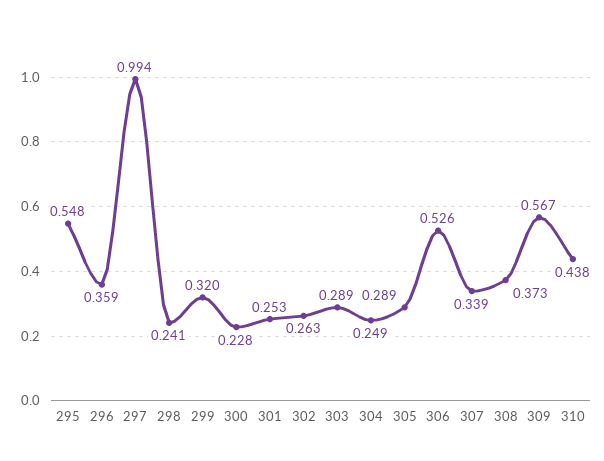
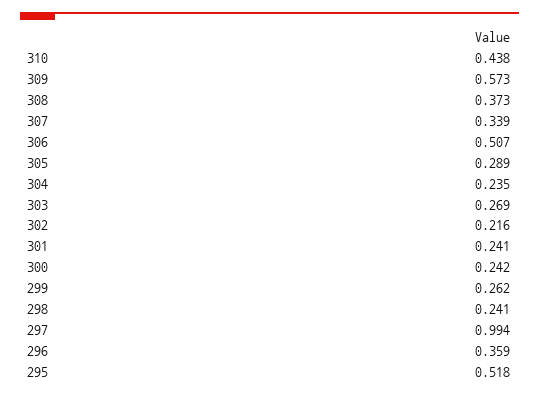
  {
-   "295": 0.548,
+   "295": 0.518,
    "296": 0.359,
    "297": 0.994,
    "298": 0.241,
-   "299": 0.32,
+   "299": 0.262,
-   "300": 0.228,
+   "300": 0.242,
-   "301": 0.253,
+   "301": 0.241,
-   "302": 0.263,
+   "302": 0.216,
-   "303": 0.289,
+   "303": 0.269,
-   "304": 0.249,
+   "304": 0.235,
    "305": 0.289,
-   "306": 0.526,
+   "306": 0.507,
    "307": 0.339,
    "308": 0.373,
-   "309": 0.567,
+   "309": 0.573,
    "310": 0.438
  }

